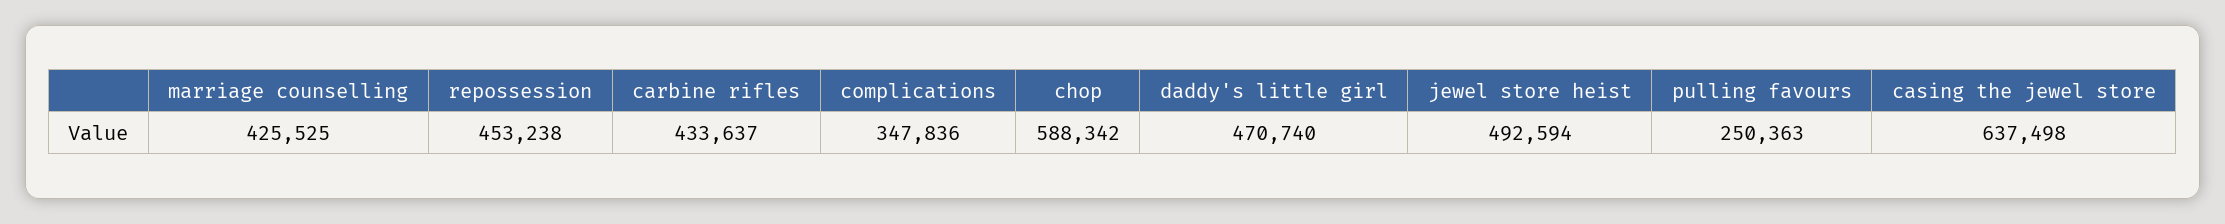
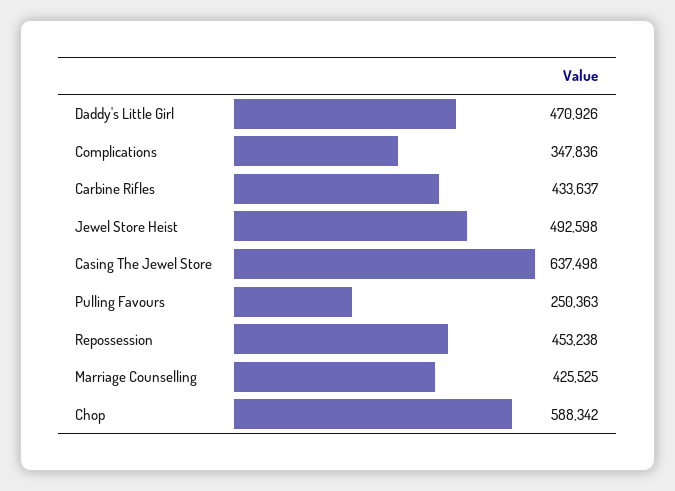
  {
    "marriage counselling": 425525,
    "repossession": 453238,
    "carbine rifles": 433637,
    "complications": 347836,
    "chop": 588342,
-   "daddy's little girl": 470740,
+   "daddy's little girl": 470926,
-   "jewel store heist": 492594,
+   "jewel store heist": 492598,
    "pulling favours": 250363,
    "casing the jewel store": 637498
  }

